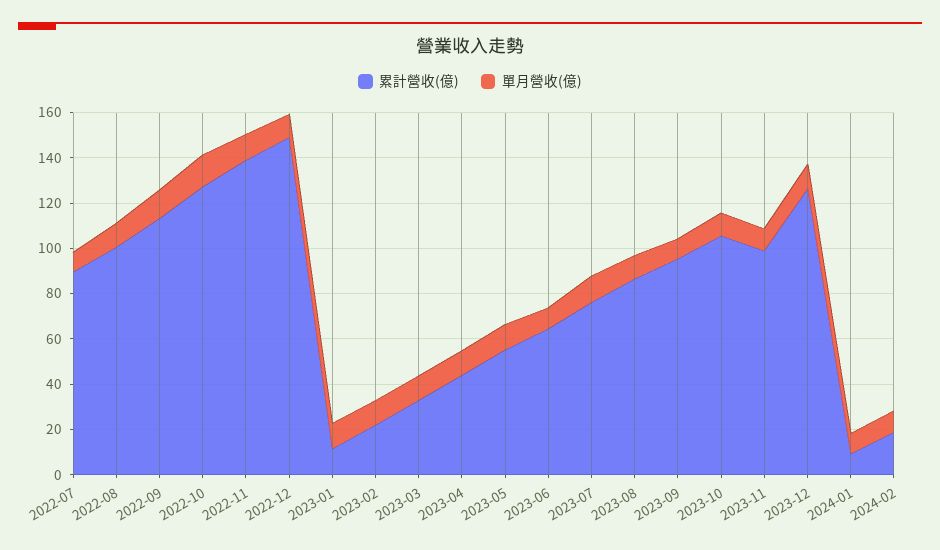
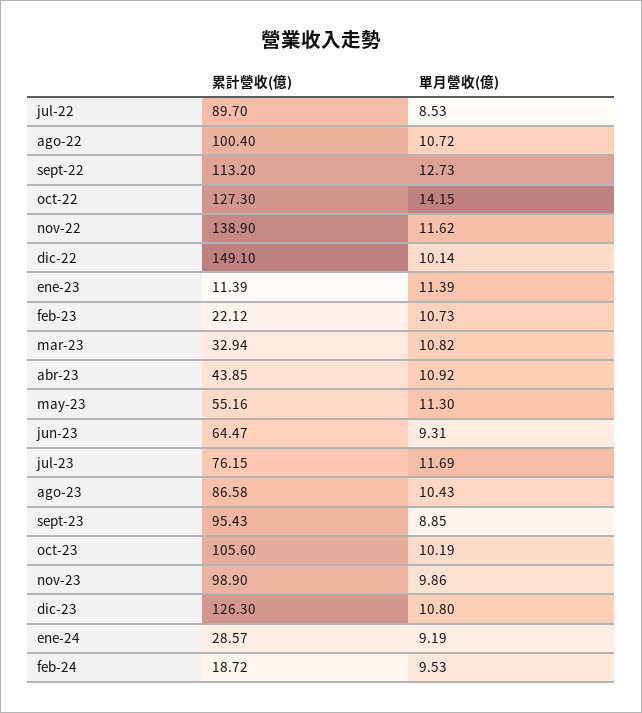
  {
    "累計營收(億)": {
      "2022-07": 89.7,
      "2022-08": 100.4,
      "2022-09": 113.2,
      "2022-10": 127.3,
      "2022-11": 138.9,
      "2022-12": 149.1,
      "2023-01": 11.39,
      "2023-02": 22.12,
      "2023-03": 32.94,
      "2023-04": 43.85,
      "2023-05": 55.16,
      "2023-06": 64.47,
      "2023-07": 76.15,
      "2023-08": 86.58,
      "2023-09": 95.43,
      "2023-10": 105.6,
      "2023-11": 98.9,
      "2023-12": 126.3,
-     "2024-01": 10,
+     "2024-01": 28.57,
      "2024-02": 18.72
    },
    "單月營收(億)": {
      "2022-07": 8.53,
      "2022-08": 10.72,
      "2022-09": 12.73,
      "2022-10": 14.15,
      "2022-11": 11.62,
      "2022-12": 10.14,
      "2023-01": 11.39,
      "2023-02": 10.73,
      "2023-03": 10.82,
      "2023-04": 10.92,
      "2023-05": 11.3,
      "2023-06": 9.31,
      "2023-07": 11.69,
      "2023-08": 10.43,
      "2023-09": 8.85,
      "2023-10": 10.19,
      "2023-11": 9.86,
      "2023-12": 10.8,
      "2024-01": 9.19,
      "2024-02": 9.53
    }
  }

